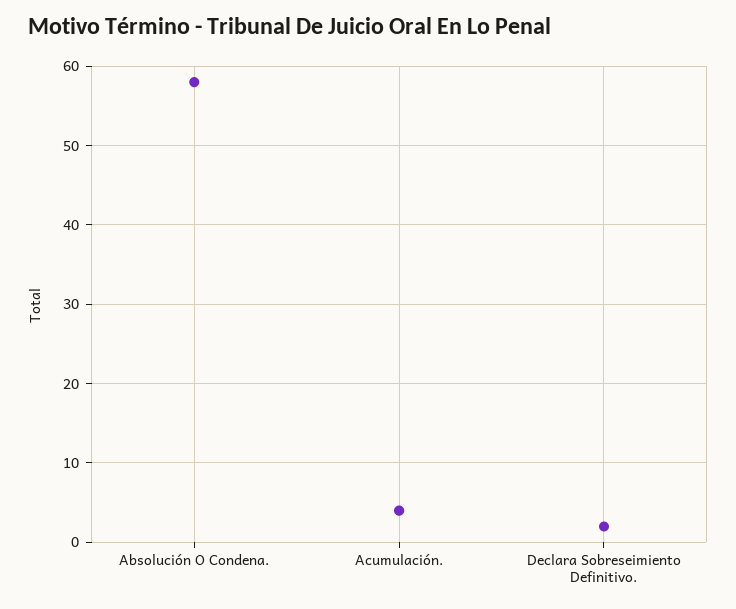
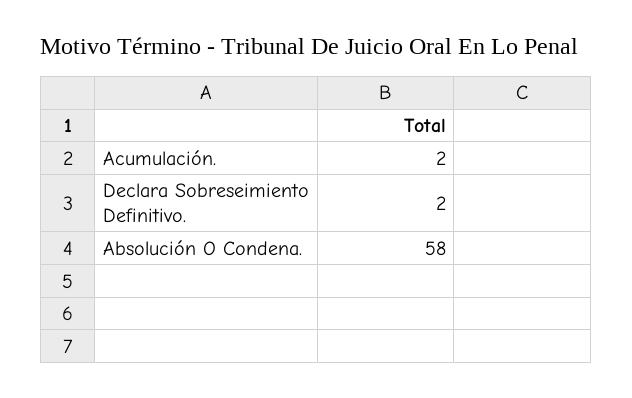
  {
    "Absolución O Condena.": 58,
-   "Acumulación.": 4,
+   "Acumulación.": 2,
    "Declara Sobreseimiento Definitivo.": 2
  }

